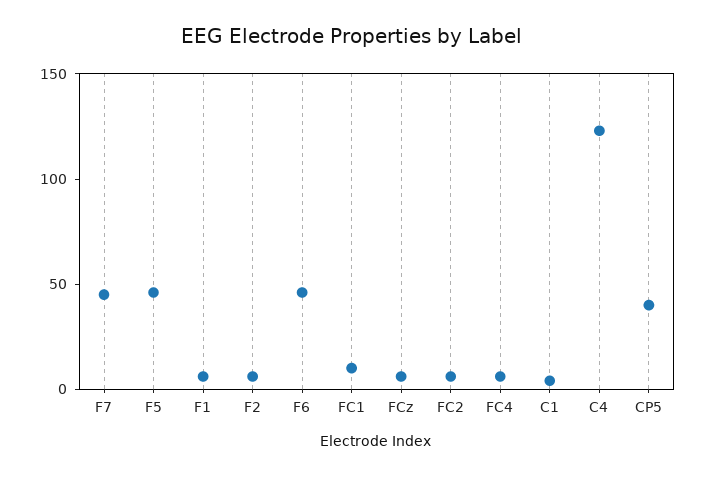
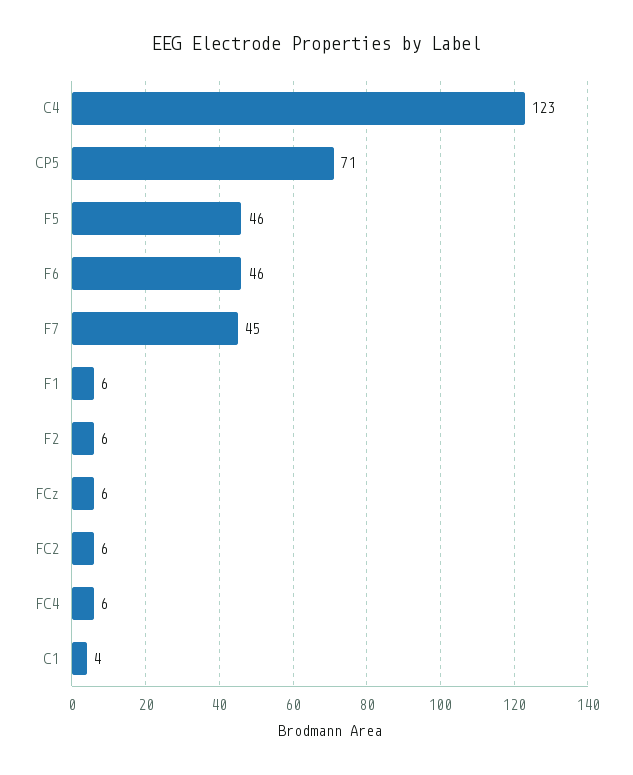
  {
    "F7": 45,
    "F5": 46,
    "F1": 6,
    "F2": 6,
    "F6": 46,
-   "FC1": 10,
    "FCz": 6,
    "FC2": 6,
    "FC4": 6,
    "C1": 4,
    "C4": 123,
-   "CP5": 40
+   "CP5": 71
  }

